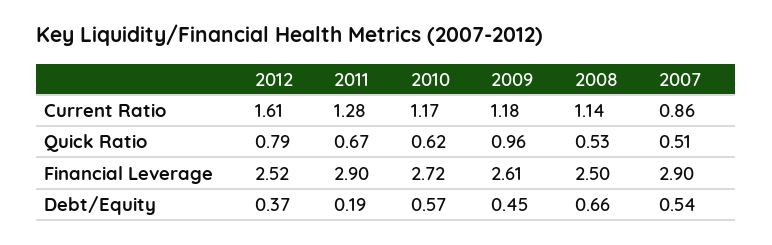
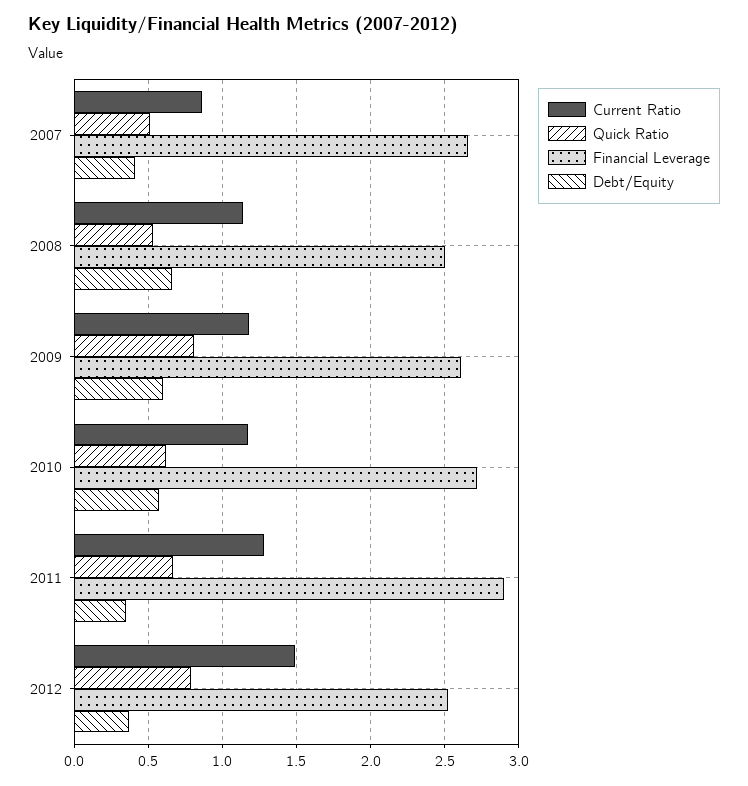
  {
    "Current Ratio": {
-     "2012": 1.61,
+     "2012": 1.5,
      "2011": 1.28,
      "2010": 1.17,
      "2009": 1.18,
      "2008": 1.14,
      "2007": 0.86
    },
    "Quick Ratio": {
      "2012": 0.79,
      "2011": 0.67,
      "2010": 0.62,
-     "2009": 0.96,
+     "2009": 0.8,
      "2008": 0.53,
      "2007": 0.51
    },
    "Financial Leverage": {
      "2012": 2.52,
      "2011": 2.9,
      "2010": 2.72,
      "2009": 2.61,
      "2008": 2.5,
-     "2007": 2.9
+     "2007": 2.65
    },
    "Debt/Equity": {
      "2012": 0.37,
-     "2011": 0.19,
+     "2011": 0.35,
      "2010": 0.57,
-     "2009": 0.45,
+     "2009": 0.6,
      "2008": 0.66,
-     "2007": 0.54
+     "2007": 0.4
    }
  }

